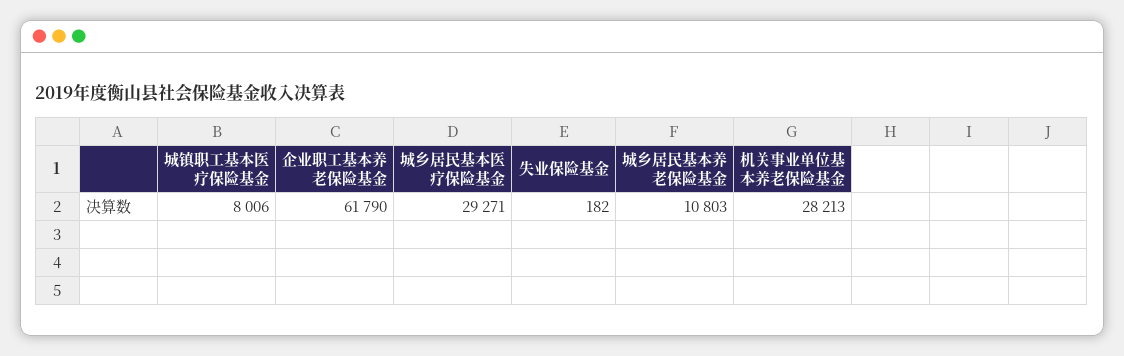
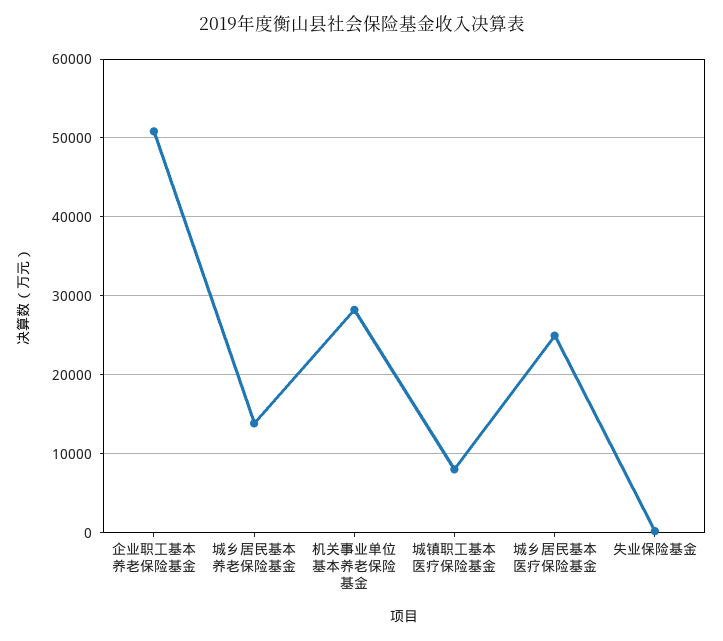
  {
    "城镇职工基本医疗保险基金": 8006,
-   "企业职工基本养老保险基金": 61790,
+   "企业职工基本养老保险基金": 51000,
-   "城乡居民基本医疗保险基金": 29271,
+   "城乡居民基本医疗保险基金": 25000,
    "失业保险基金": 182,
-   "城乡居民基本养老保险基金": 10803,
+   "城乡居民基本养老保险基金": 14000,
    "机关事业单位基本养老保险基金": 28213
  }

